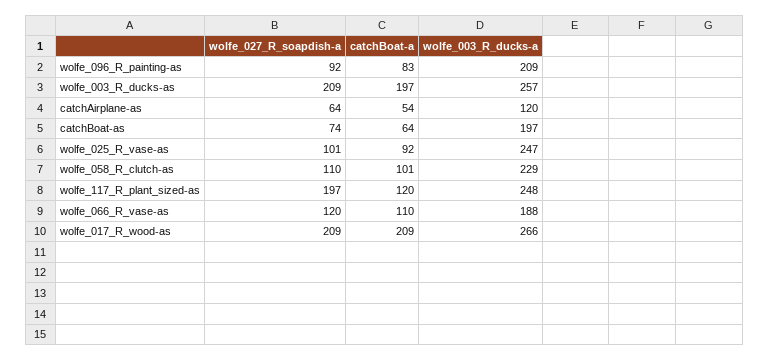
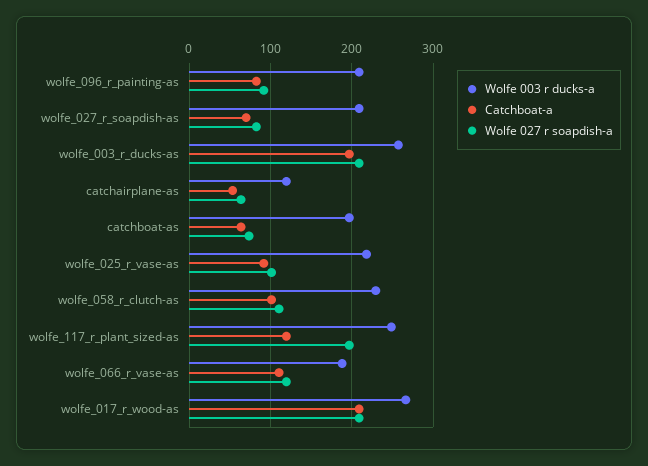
  {
    "wolfe_027_R_soapdish-a": {
      "wolfe_096_R_painting-as": 92,
      "wolfe_003_R_ducks-as": 209,
      "catchAirplane-as": 64,
      "catchBoat-as": 74,
      "wolfe_025_R_vase-as": 101,
      "wolfe_058_R_clutch-as": 110,
      "wolfe_117_R_plant_sized-as": 197,
      "wolfe_066_R_vase-as": 120,
-     "wolfe_017_R_wood-as": 209
+     "wolfe_017_R_wood-as": 209,
+     "wolfe_027_r_soapdish-as": 80
    },
    "catchBoat-a": {
      "wolfe_096_R_painting-as": 83,
      "wolfe_003_R_ducks-as": 197,
      "catchAirplane-as": 54,
      "catchBoat-as": 64,
      "wolfe_025_R_vase-as": 92,
      "wolfe_058_R_clutch-as": 101,
      "wolfe_117_R_plant_sized-as": 120,
      "wolfe_066_R_vase-as": 110,
-     "wolfe_017_R_wood-as": 209
+     "wolfe_017_R_wood-as": 209,
+     "wolfe_027_r_soapdish-as": 70
    },
    "wolfe_003_R_ducks-a": {
      "wolfe_096_R_painting-as": 209,
      "wolfe_003_R_ducks-as": 257,
      "catchAirplane-as": 120,
      "catchBoat-as": 197,
-     "wolfe_025_R_vase-as": 247,
+     "wolfe_025_R_vase-as": 220,
      "wolfe_058_R_clutch-as": 229,
      "wolfe_117_R_plant_sized-as": 248,
      "wolfe_066_R_vase-as": 188,
-     "wolfe_017_R_wood-as": 266
+     "wolfe_017_R_wood-as": 266,
+     "wolfe_027_r_soapdish-as": 210
    }
  }

